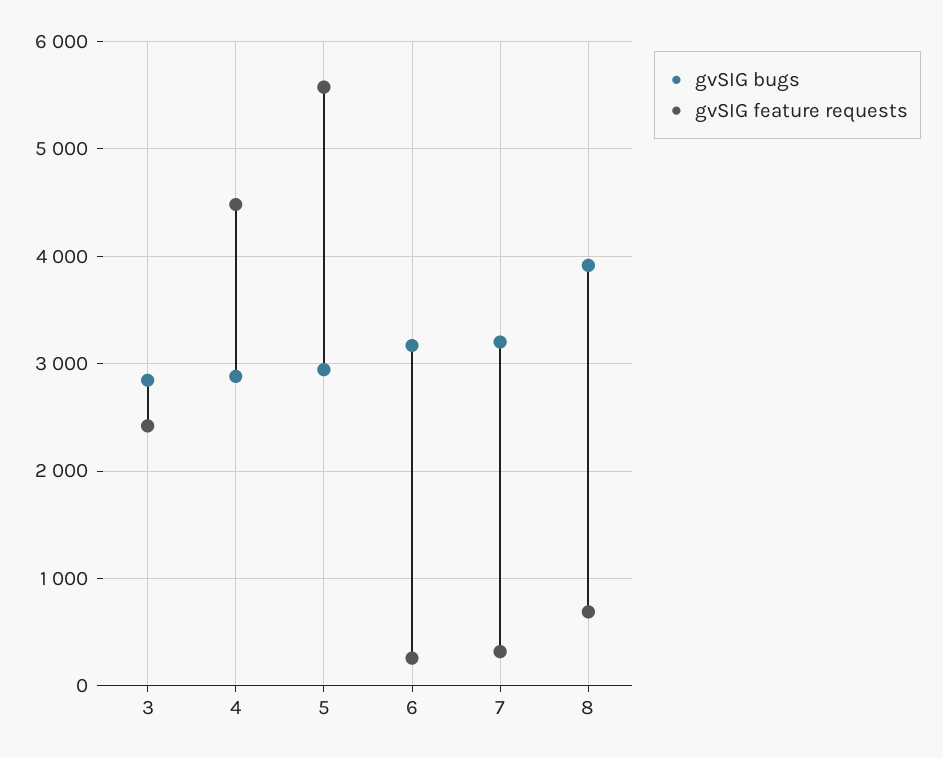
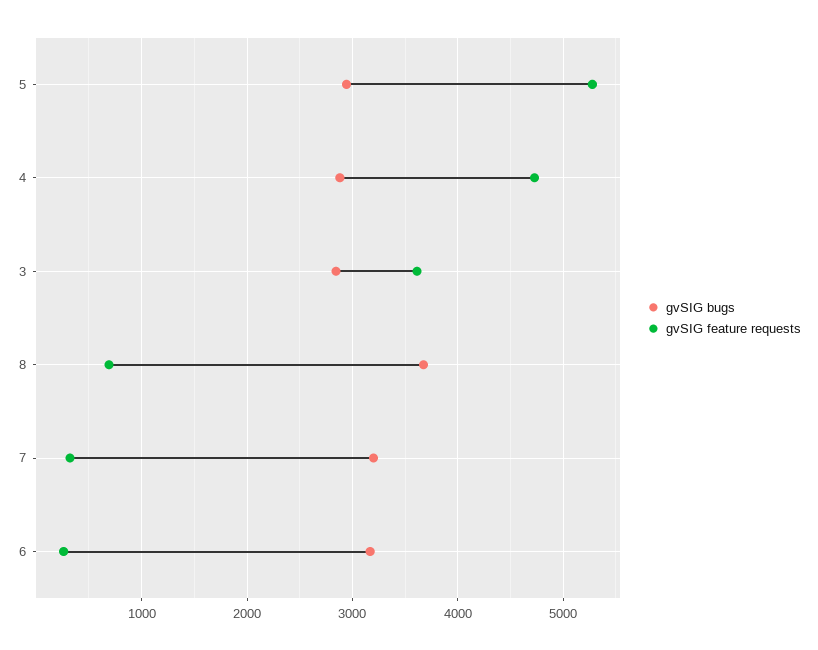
  {
    "gvSIG bugs": {
      "3": 2800,
      "4": 2900,
      "5": 2900,
      "6": 3200,
      "7": 3200,
-     "8": 3900
+     "8": 3700
    },
    "gvSIG feature requests": {
-     "3": 2400,
+     "3": 3600,
-     "4": 4500,
+     "4": 4700,
-     "5": 5600,
+     "5": 5300,
      "6": 300,
      "7": 300,
      "8": 700
    }
  }

